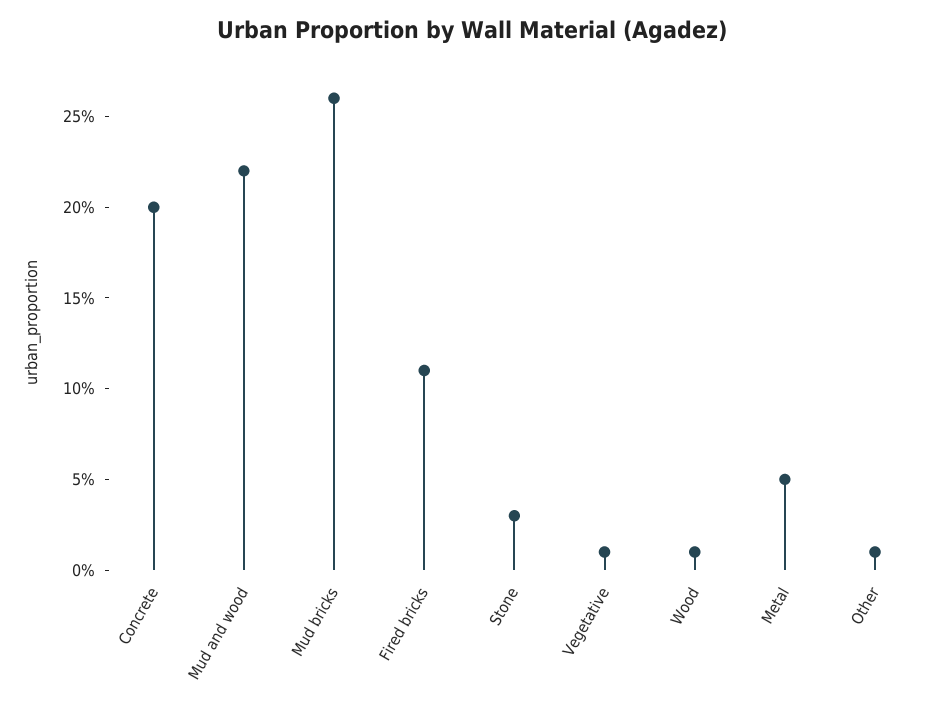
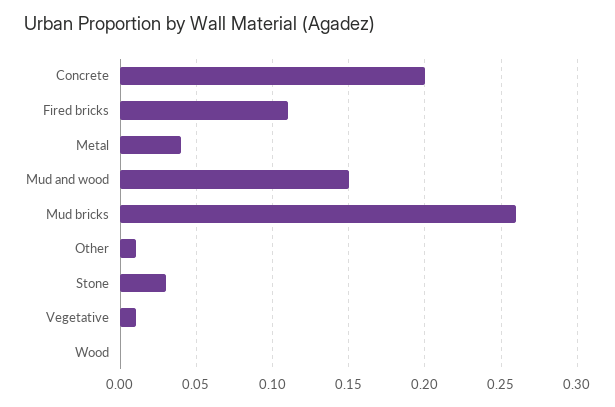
  {
    "Concrete": 0.2,
-   "Mud and wood": 0.22,
+   "Mud and wood": 0.15,
    "Mud bricks": 0.26,
    "Fired bricks": 0.11,
    "Stone": 0.03,
    "Vegetative": 0.01,
-   "Wood": 0.01,
+   "Wood": 0,
-   "Metal": 0.05,
+   "Metal": 0.04,
    "Other": 0.01
  }

